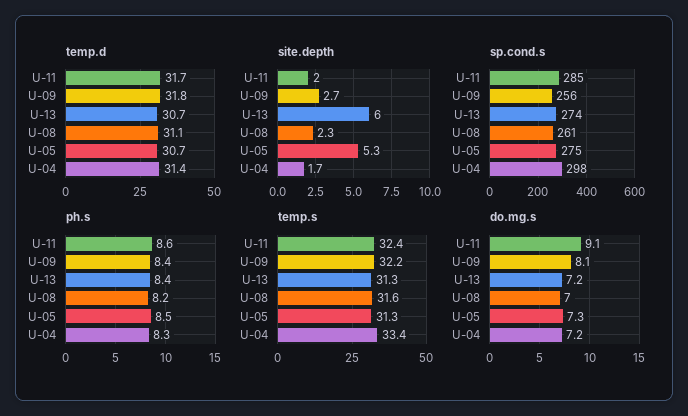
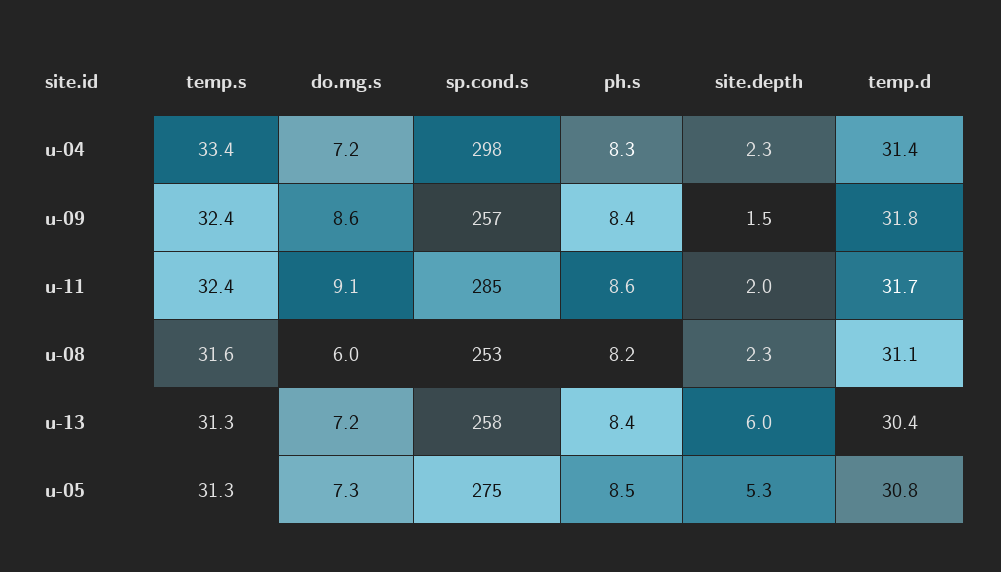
  {
    "temp.d": {
      "U-11": 31.7,
      "U-09": 31.8,
-     "U-13": 30.7,
+     "U-13": 30.4,
      "U-08": 31.1,
-     "U-05": 30.7,
+     "U-05": 30.8,
      "U-04": 31.4
    },
    "site.depth": {
      "U-11": 2,
-     "U-09": 2.7,
+     "U-09": 1.5,
      "U-13": 6,
      "U-08": 2.3,
      "U-05": 5.3,
-     "U-04": 1.7
+     "U-04": 2.3
    },
    "sp.cond.s": {
      "U-11": 285,
-     "U-09": 256,
+     "U-09": 257,
-     "U-13": 274,
+     "U-13": 258,
-     "U-08": 261,
+     "U-08": 253,
      "U-05": 275,
      "U-04": 298
    },
    "ph.s": {
      "U-11": 8.6,
      "U-09": 8.4,
      "U-13": 8.4,
      "U-08": 8.2,
      "U-05": 8.5,
      "U-04": 8.3
    },
    "temp.s": {
      "U-11": 32.4,
-     "U-09": 32.2,
+     "U-09": 32.4,
      "U-13": 31.3,
      "U-08": 31.6,
      "U-05": 31.3,
      "U-04": 33.4
    },
    "do.mg.s": {
      "U-11": 9.1,
-     "U-09": 8.1,
+     "U-09": 8.6,
      "U-13": 7.2,
-     "U-08": 7,
+     "U-08": 6,
      "U-05": 7.3,
      "U-04": 7.2
    }
  }

